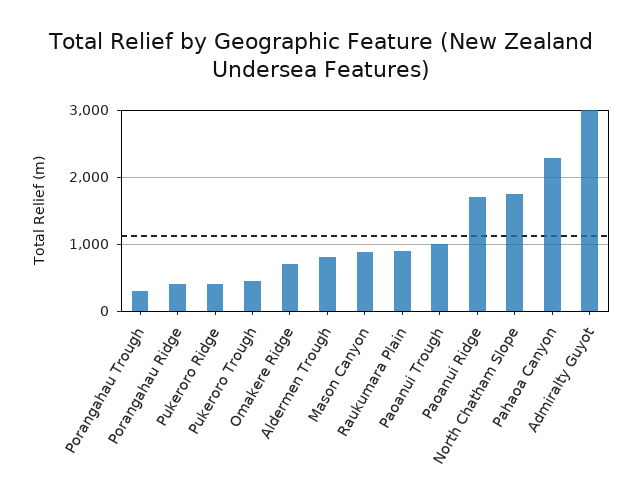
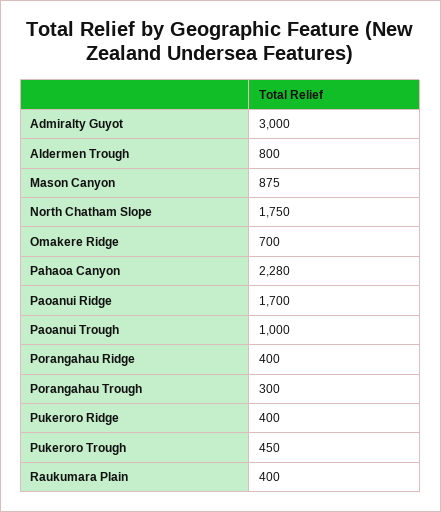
  {
    "Porangahau Trough": 300,
    "Porangahau Ridge": 400,
    "Pukeroro Ridge": 400,
    "Pukeroro Trough": 450,
    "Omakere Ridge": 700,
    "Aldermen Trough": 800,
    "Mason Canyon": 875,
-   "Raukumara Plain": 900,
+   "Raukumara Plain": 400,
    "Paoanui Trough": 1000,
    "Paoanui Ridge": 1700,
    "North Chatham Slope": 1750,
    "Pahaoa Canyon": 2280,
    "Admiralty Guyot": 3000
  }

